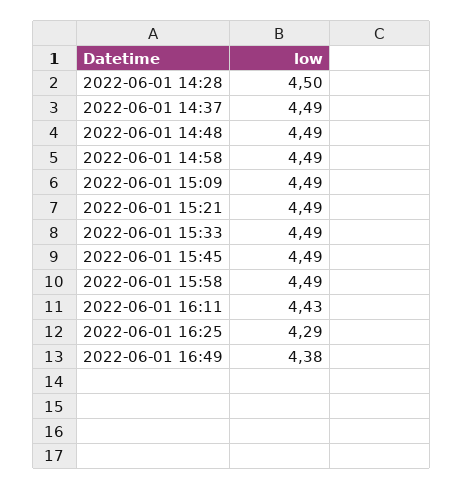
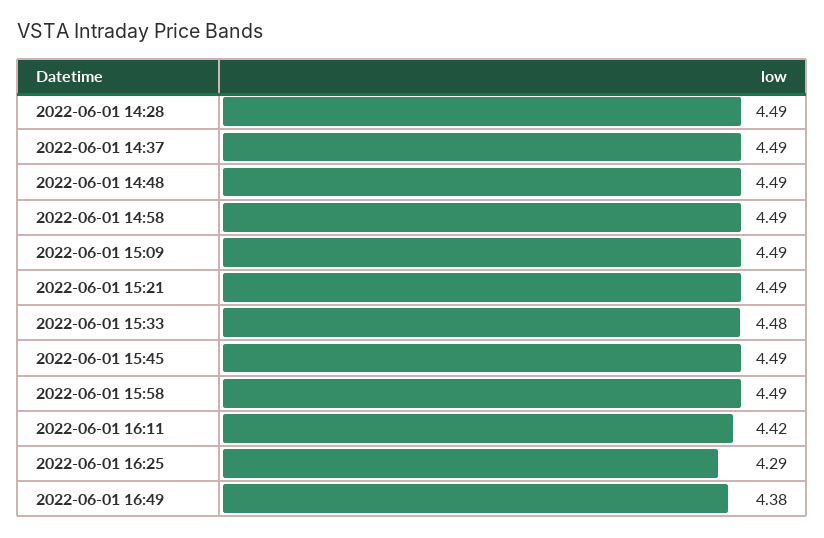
  {
-   "2022-06-01 14:28": 4.5,
+   "2022-06-01 14:28": 4.49,
    "2022-06-01 14:37": 4.49,
    "2022-06-01 14:48": 4.49,
    "2022-06-01 14:58": 4.49,
    "2022-06-01 15:09": 4.49,
    "2022-06-01 15:21": 4.49,
-   "2022-06-01 15:33": 4.49,
+   "2022-06-01 15:33": 4.48,
    "2022-06-01 15:45": 4.49,
    "2022-06-01 15:58": 4.49,
-   "2022-06-01 16:11": 4.43,
+   "2022-06-01 16:11": 4.42,
    "2022-06-01 16:25": 4.29,
    "2022-06-01 16:49": 4.38
  }

